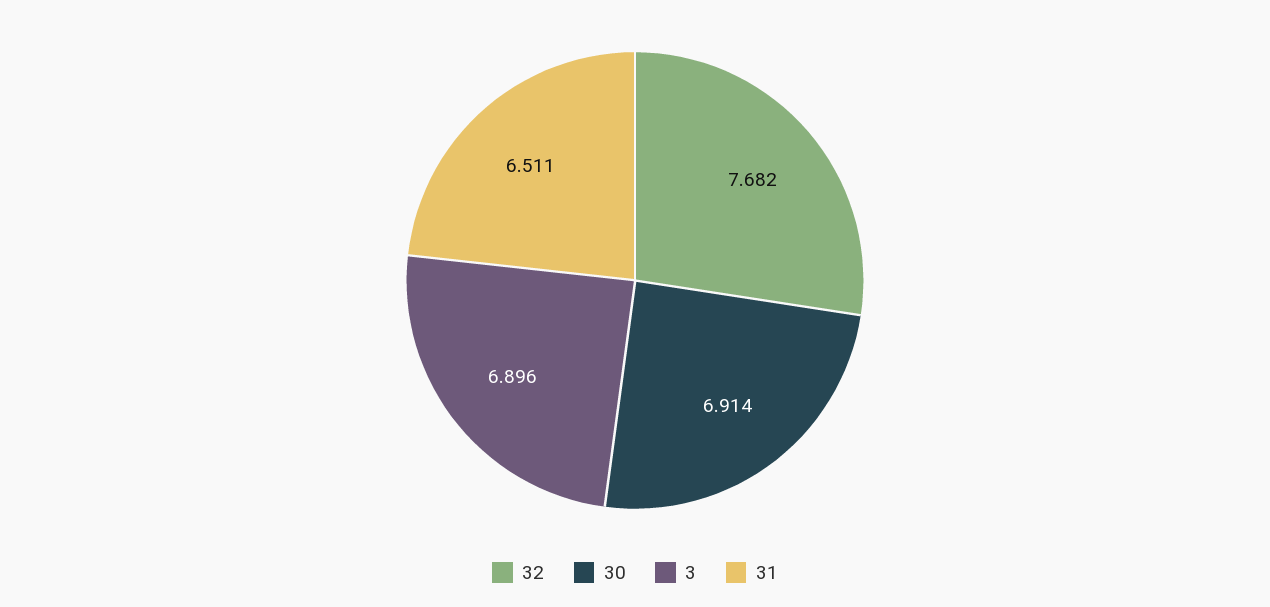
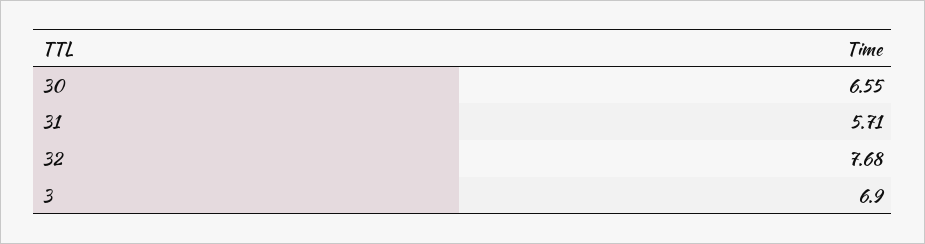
  {
    "32": 7.682,
-   "30": 6.914,
+   "30": 6.55,
    "3": 6.896,
-   "31": 6.511
+   "31": 5.71
  }

